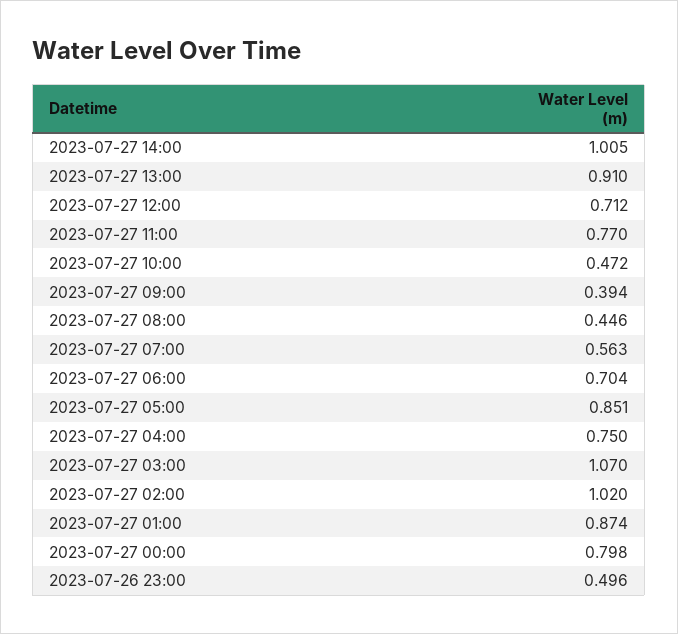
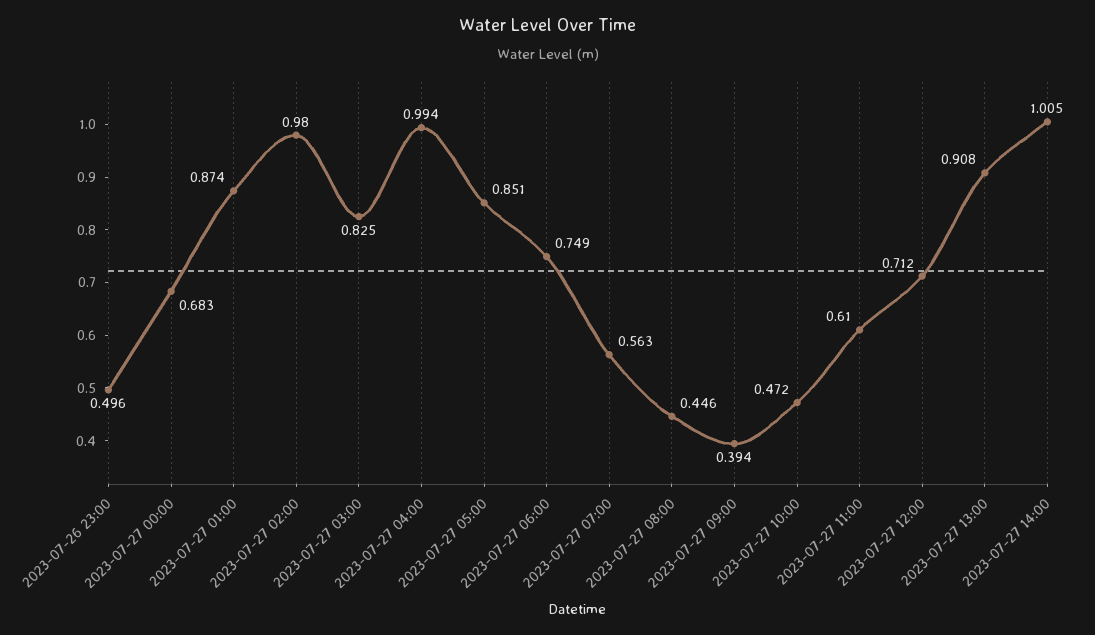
  {
    "2023-07-27 14:00": 1.005,
-   "2023-07-27 13:00": 0.91,
+   "2023-07-27 13:00": 0.908,
    "2023-07-27 12:00": 0.712,
-   "2023-07-27 11:00": 0.77,
+   "2023-07-27 11:00": 0.61,
    "2023-07-27 10:00": 0.472,
    "2023-07-27 09:00": 0.394,
    "2023-07-27 08:00": 0.446,
    "2023-07-27 07:00": 0.563,
-   "2023-07-27 06:00": 0.704,
+   "2023-07-27 06:00": 0.749,
    "2023-07-27 05:00": 0.851,
-   "2023-07-27 04:00": 0.75,
+   "2023-07-27 04:00": 0.994,
-   "2023-07-27 03:00": 1.07,
+   "2023-07-27 03:00": 0.825,
-   "2023-07-27 02:00": 1.02,
+   "2023-07-27 02:00": 0.98,
    "2023-07-27 01:00": 0.874,
-   "2023-07-27 00:00": 0.798,
+   "2023-07-27 00:00": 0.683,
    "2023-07-26 23:00": 0.496
  }

